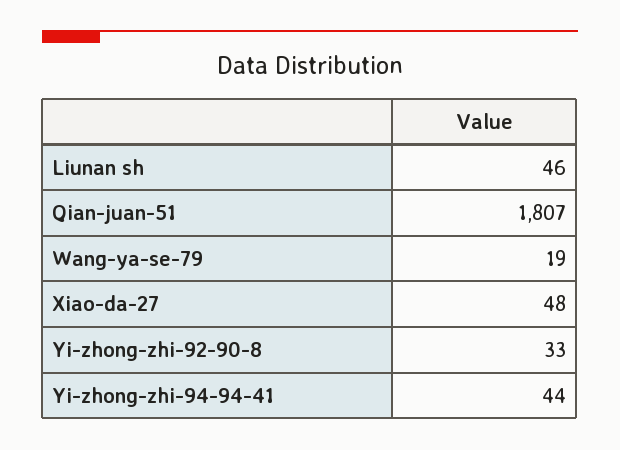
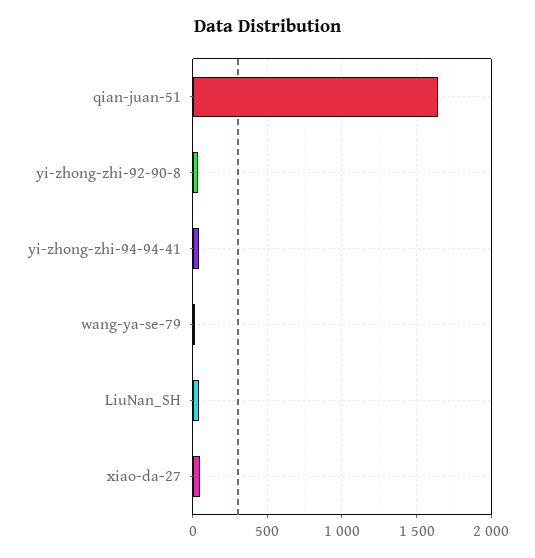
  {
    "Liunan sh": 46,
-   "Qian-juan-51": 1807,
+   "Qian-juan-51": 1650,
    "Wang-ya-se-79": 19,
    "Xiao-da-27": 48,
    "Yi-zhong-zhi-92-90-8": 33,
    "Yi-zhong-zhi-94-94-41": 44
  }

